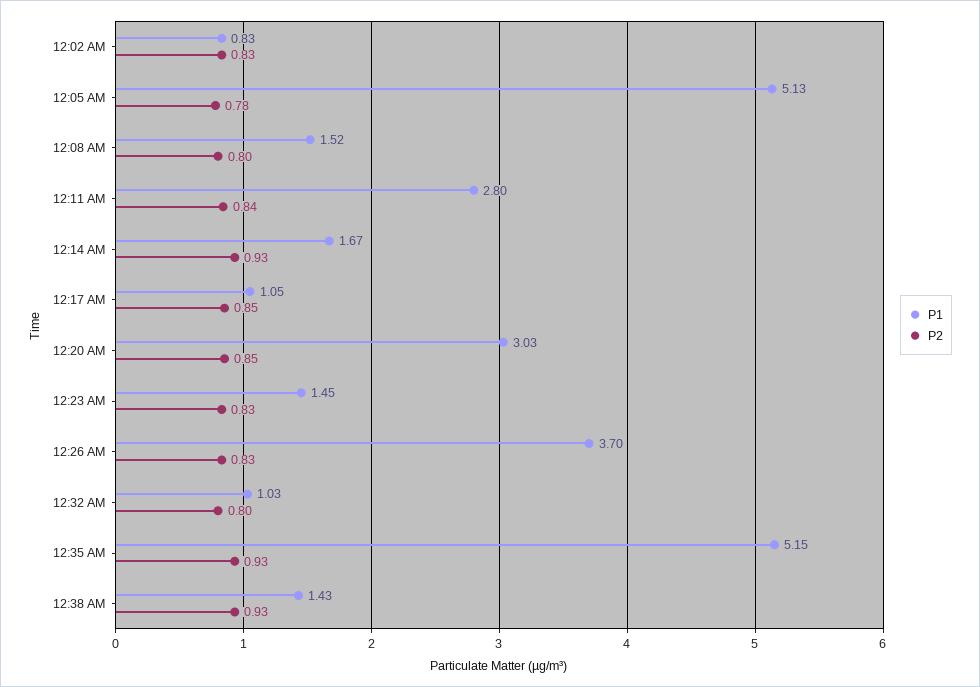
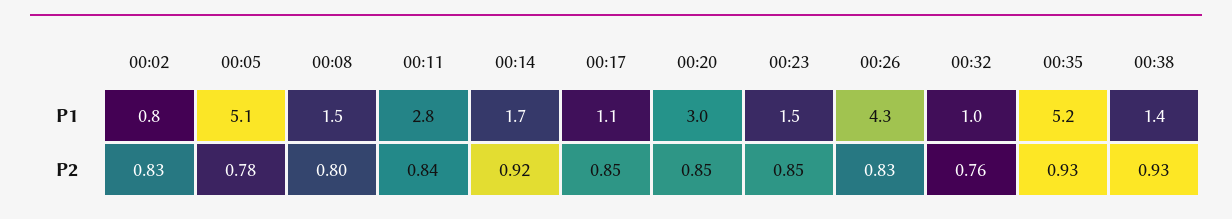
  {
    "P1": {
      "12:02 AM": 0.83,
      "12:05 AM": 5.13,
      "12:08 AM": 1.52,
      "12:11 AM": 2.8,
      "12:14 AM": 1.67,
      "12:17 AM": 1.05,
      "12:20 AM": 3.03,
      "12:23 AM": 1.45,
-     "12:26 AM": 3.7,
+     "12:26 AM": 4.3,
      "12:32 AM": 1.03,
      "12:35 AM": 5.15,
      "12:38 AM": 1.43
    },
    "P2": {
      "12:02 AM": 0.83,
      "12:05 AM": 0.78,
      "12:08 AM": 0.8,
      "12:11 AM": 0.84,
-     "12:14 AM": 0.93,
+     "12:14 AM": 0.92,
      "12:17 AM": 0.85,
      "12:20 AM": 0.85,
-     "12:23 AM": 0.83,
+     "12:23 AM": 0.85,
      "12:26 AM": 0.83,
-     "12:32 AM": 0.8,
+     "12:32 AM": 0.76,
      "12:35 AM": 0.93,
      "12:38 AM": 0.93
    }
  }

